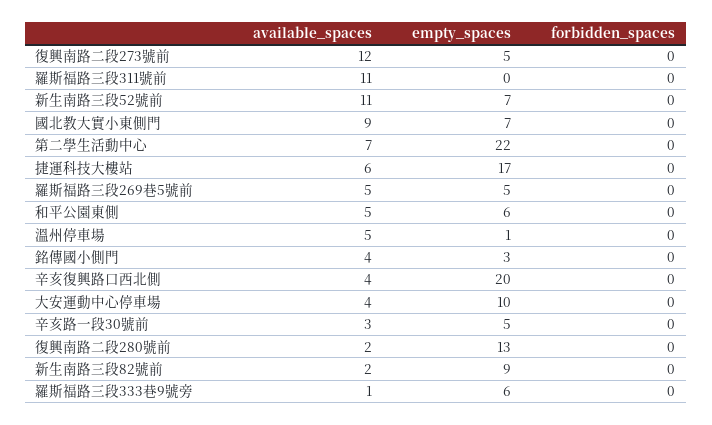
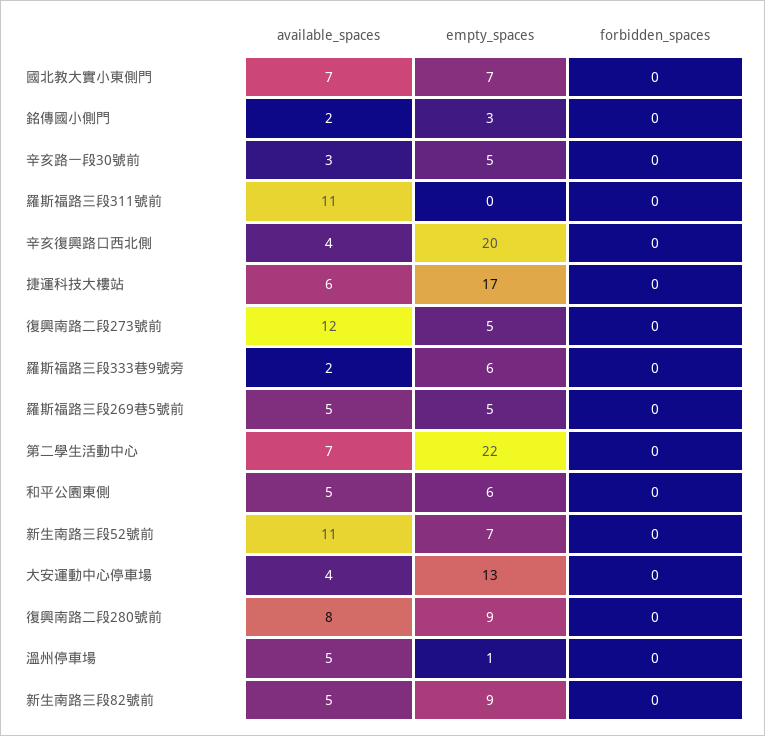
  {
    "available_spaces": {
      "復興南路二段273號前": 12,
      "羅斯福路三段311號前": 11,
      "新生南路三段52號前": 11,
-     "國北教大實小東側門": 9,
+     "國北教大實小東側門": 7,
      "第二學生活動中心": 7,
      "捷運科技大樓站": 6,
      "羅斯福路三段269巷5號前": 5,
      "和平公園東側": 5,
      "溫州停車場": 5,
-     "銘傳國小側門": 4,
+     "銘傳國小側門": 2,
      "辛亥復興路口西北側": 4,
      "大安運動中心停車場": 4,
      "辛亥路一段30號前": 3,
-     "復興南路二段280號前": 2,
+     "復興南路二段280號前": 8,
-     "新生南路三段82號前": 2,
+     "新生南路三段82號前": 5,
-     "羅斯福路三段333巷9號旁": 1
+     "羅斯福路三段333巷9號旁": 2
    },
    "empty_spaces": {
      "復興南路二段273號前": 5,
      "羅斯福路三段311號前": 0,
      "新生南路三段52號前": 7,
      "國北教大實小東側門": 7,
      "第二學生活動中心": 22,
      "捷運科技大樓站": 17,
      "羅斯福路三段269巷5號前": 5,
      "和平公園東側": 6,
      "溫州停車場": 1,
      "銘傳國小側門": 3,
      "辛亥復興路口西北側": 20,
-     "大安運動中心停車場": 10,
+     "大安運動中心停車場": 13,
      "辛亥路一段30號前": 5,
-     "復興南路二段280號前": 13,
+     "復興南路二段280號前": 9,
      "新生南路三段82號前": 9,
      "羅斯福路三段333巷9號旁": 6
    },
    "forbidden_spaces": {
      "復興南路二段273號前": 0,
      "羅斯福路三段311號前": 0,
      "新生南路三段52號前": 0,
      "國北教大實小東側門": 0,
      "第二學生活動中心": 0,
      "捷運科技大樓站": 0,
      "羅斯福路三段269巷5號前": 0,
      "和平公園東側": 0,
      "溫州停車場": 0,
      "銘傳國小側門": 0,
      "辛亥復興路口西北側": 0,
      "大安運動中心停車場": 0,
      "辛亥路一段30號前": 0,
      "復興南路二段280號前": 0,
      "新生南路三段82號前": 0,
      "羅斯福路三段333巷9號旁": 0
    }
  }

